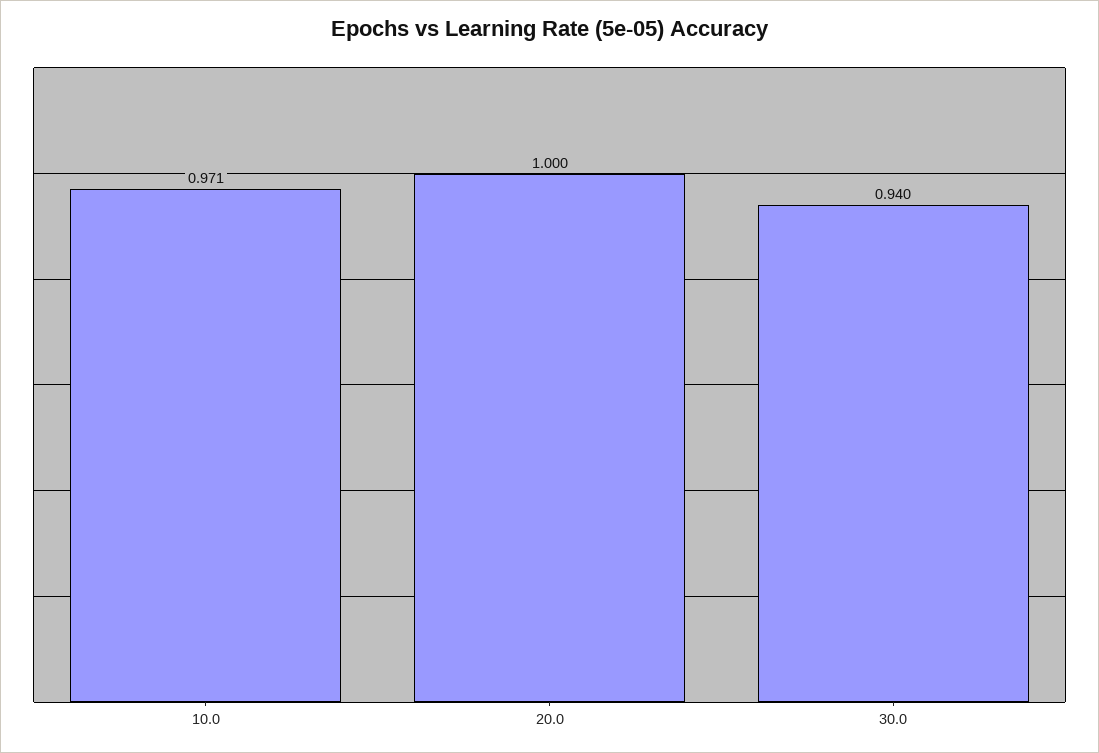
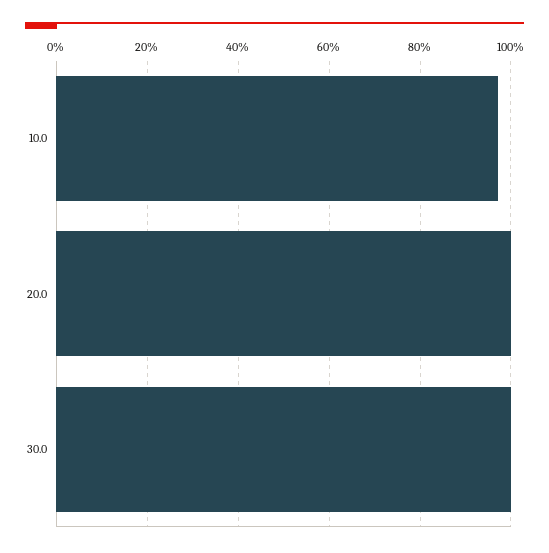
  {
    "10.0": 0.971,
    "20.0": 1,
-   "30.0": 0.94
+   "30.0": 1
  }

